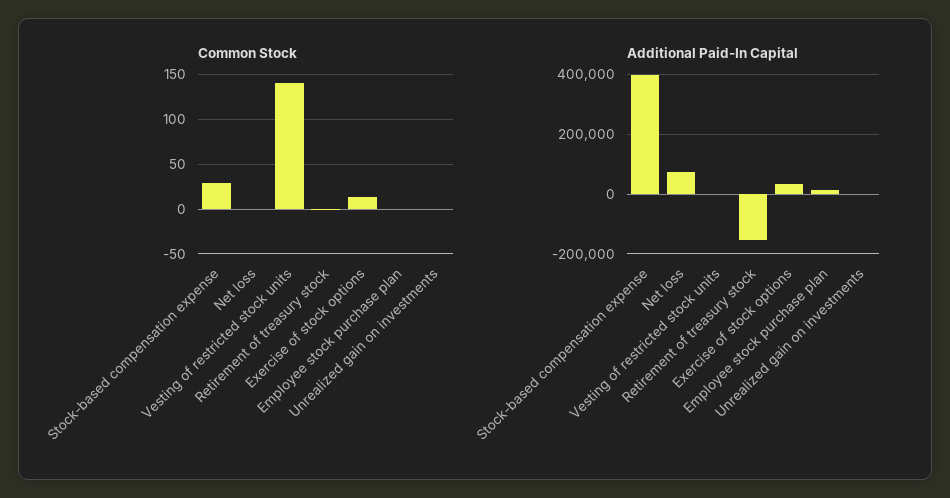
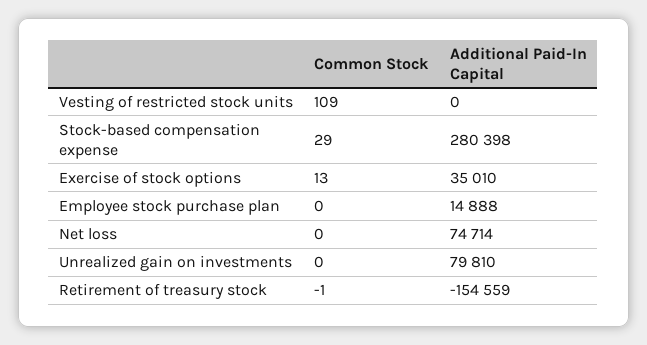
  {
    "Common Stock": {
      "Stock-based compensation expense": 29,
      "Net loss": 0,
-     "Vesting of restricted stock units": 140,
+     "Vesting of restricted stock units": 109,
      "Retirement of treasury stock": -1,
      "Exercise of stock options": 13,
      "Employee stock purchase plan": 0,
      "Unrealized gain on investments": 0
    },
    "Additional Paid-In Capital": {
-     "Stock-based compensation expense": 400000,
+     "Stock-based compensation expense": 280398,
      "Net loss": 74714,
      "Vesting of restricted stock units": 0,
      "Retirement of treasury stock": -154559,
      "Exercise of stock options": 35010,
      "Employee stock purchase plan": 14888,
-     "Unrealized gain on investments": 0
+     "Unrealized gain on investments": 79810
    }
  }

